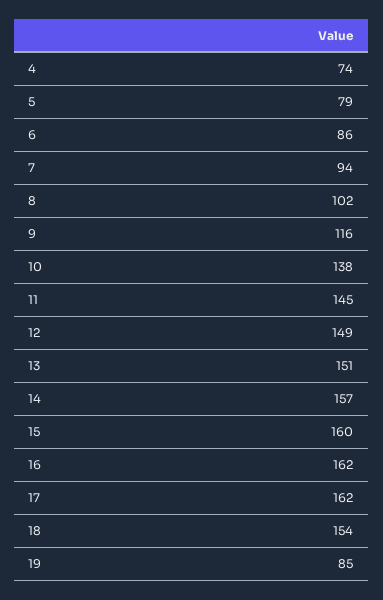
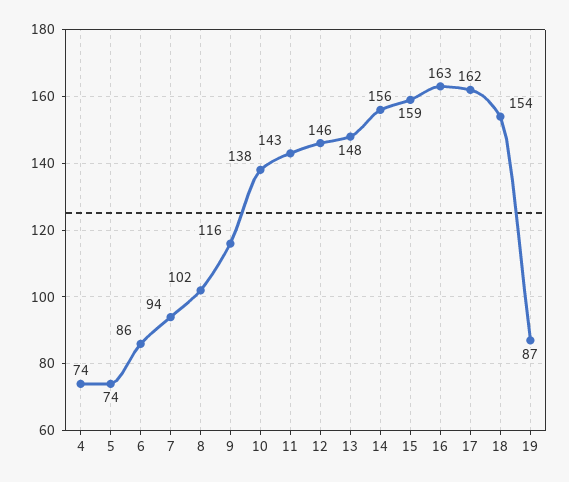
  {
    "4": 74,
-   "5": 79,
+   "5": 74,
    "6": 86,
    "7": 94,
    "8": 102,
    "9": 116,
    "10": 138,
-   "11": 145,
+   "11": 143,
-   "12": 149,
+   "12": 146,
-   "13": 151,
+   "13": 148,
-   "14": 157,
+   "14": 156,
-   "15": 160,
+   "15": 159,
-   "16": 162,
+   "16": 163,
    "17": 162,
    "18": 154,
-   "19": 85
+   "19": 87
  }

